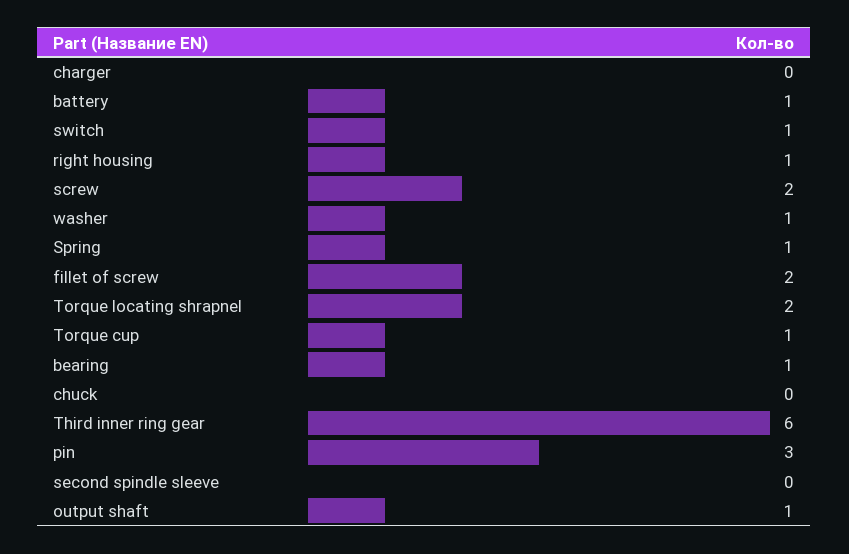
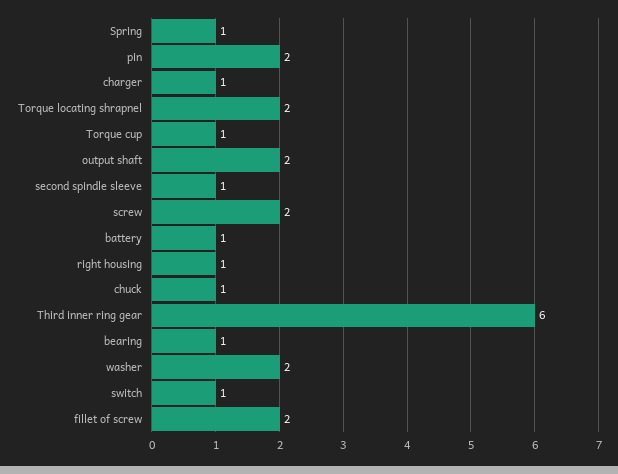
  {
-   "charger": 0,
+   "charger": 1,
    "battery": 1,
    "switch": 1,
    "right housing": 1,
    "screw": 2,
-   "washer": 1,
+   "washer": 2,
    "Spring": 1,
    "fillet of screw": 2,
    "Torque locating shrapnel": 2,
    "Torque cup": 1,
    "bearing": 1,
-   "chuck": 0,
+   "chuck": 1,
    "Third inner ring gear": 6,
-   "pin": 3,
+   "pin": 2,
-   "second spindle sleeve": 0,
+   "second spindle sleeve": 1,
-   "output shaft": 1
+   "output shaft": 2
  }

